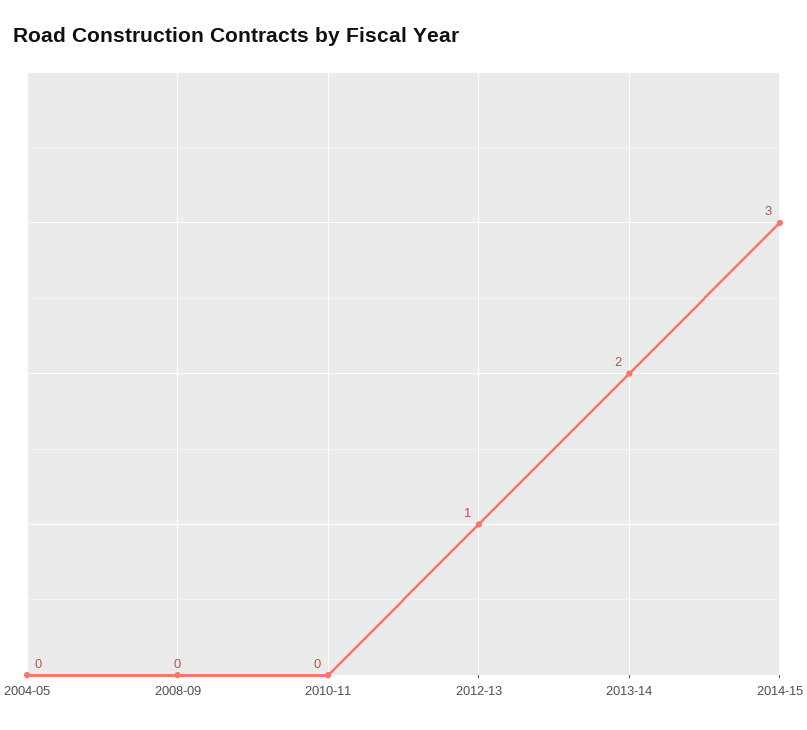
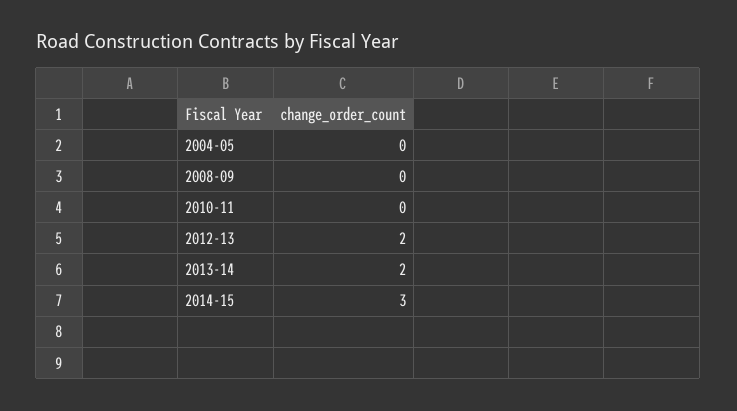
  {
    "2004-05": 0,
    "2008-09": 0,
    "2010-11": 0,
-   "2012-13": 1,
+   "2012-13": 2,
    "2013-14": 2,
    "2014-15": 3
  }

